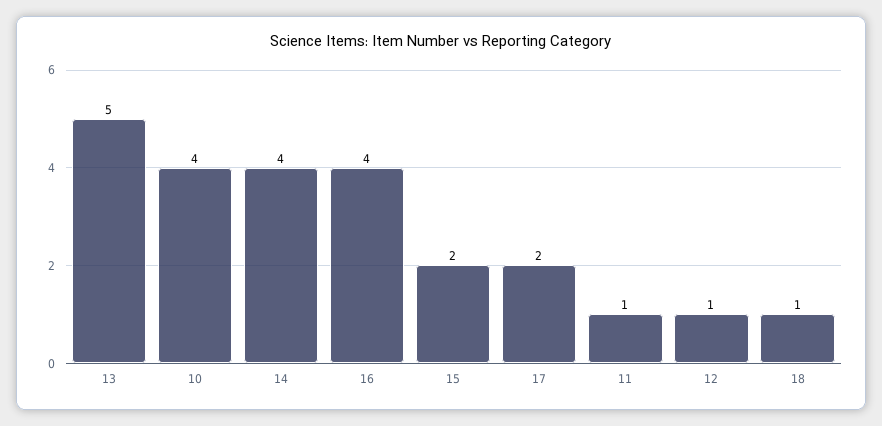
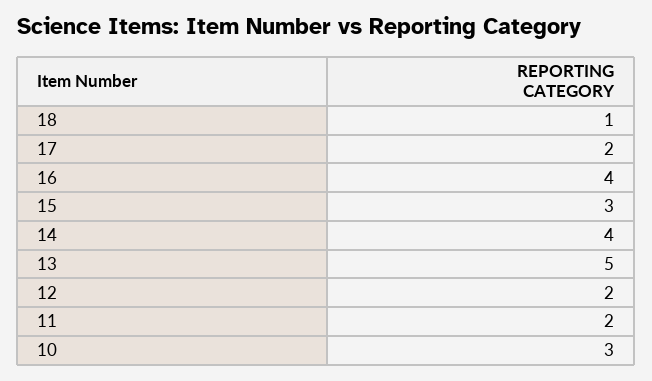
  {
    "13": 5,
-   "10": 4,
+   "10": 3,
    "14": 4,
    "16": 4,
-   "15": 2,
+   "15": 3,
    "17": 2,
-   "11": 1,
+   "11": 2,
-   "12": 1,
+   "12": 2,
    "18": 1
  }

